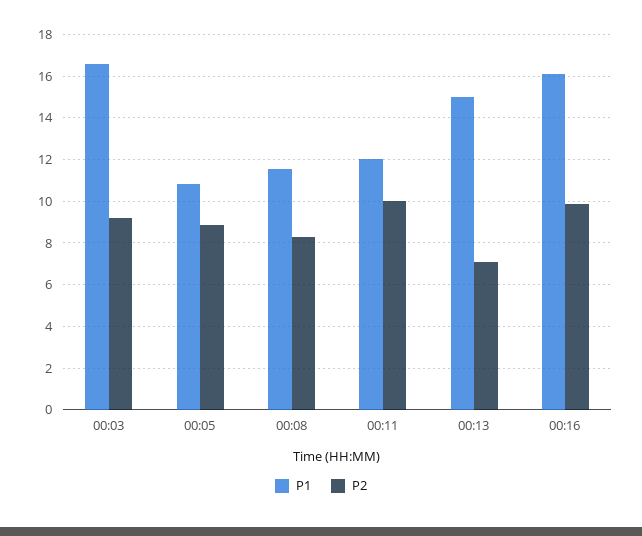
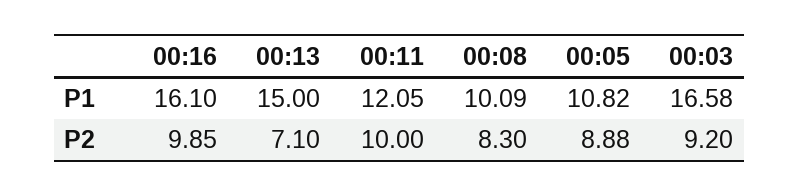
  {
    "P1": {
      "00:03": 16.58,
      "00:05": 10.82,
-     "00:08": 11.5,
+     "00:08": 10.09,
      "00:11": 12.05,
      "00:13": 15,
      "00:16": 16.1
    },
    "P2": {
      "00:03": 9.2,
      "00:05": 8.88,
      "00:08": 8.3,
      "00:11": 10,
      "00:13": 7.1,
      "00:16": 9.85
    }
  }

